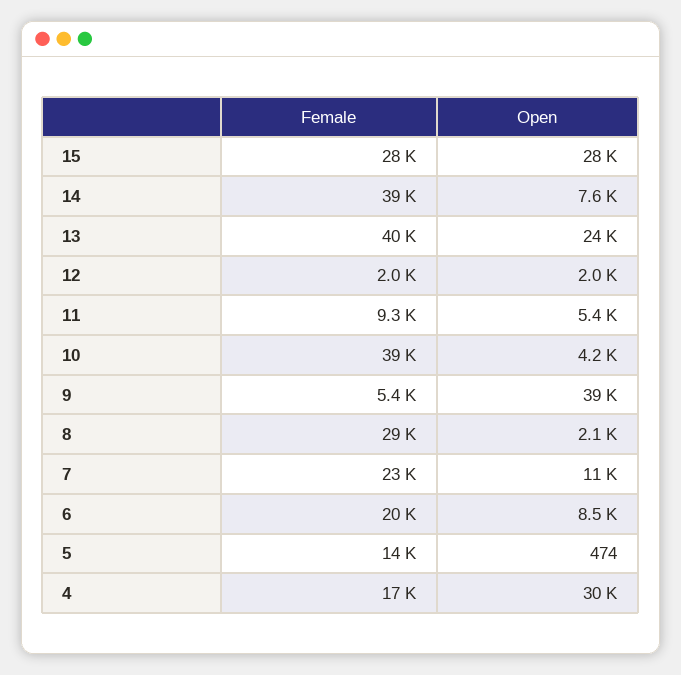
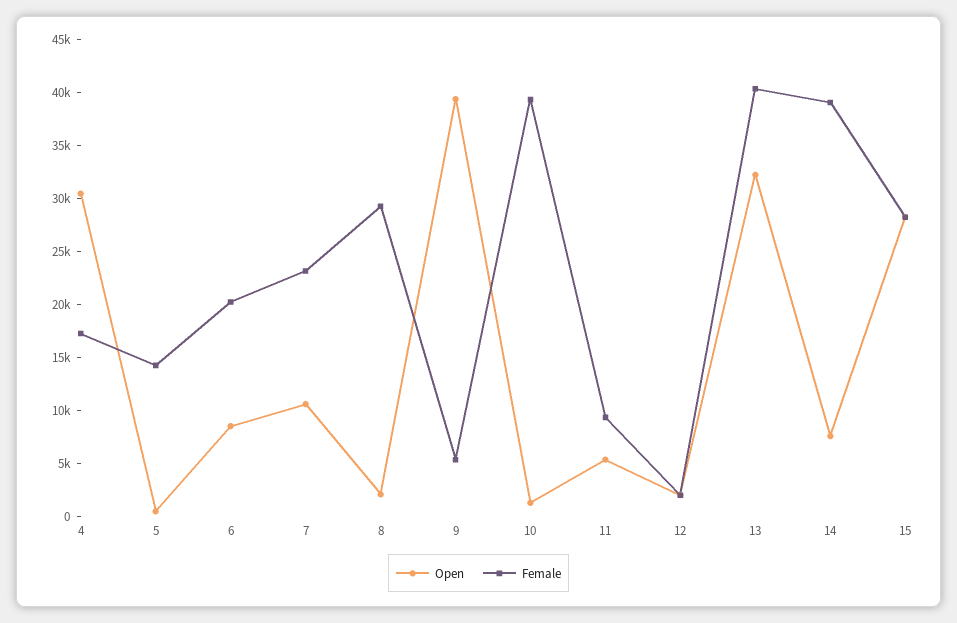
  {
    "Female": {
      "15": 28000,
      "14": 39000,
      "13": 40000,
      "12": 2000,
      "11": 9300,
      "10": 39000,
      "9": 5400,
      "8": 29000,
      "7": 23000,
      "6": 20000,
      "5": 14000,
      "4": 17000
    },
    "Open": {
      "15": 28000,
      "14": 7600,
-     "13": 24000,
+     "13": 32000,
      "12": 2000,
      "11": 5400,
-     "10": 4200,
+     "10": 1000,
      "9": 39000,
      "8": 2100,
      "7": 11000,
      "6": 8500,
      "5": 474,
      "4": 30000
    }
  }

